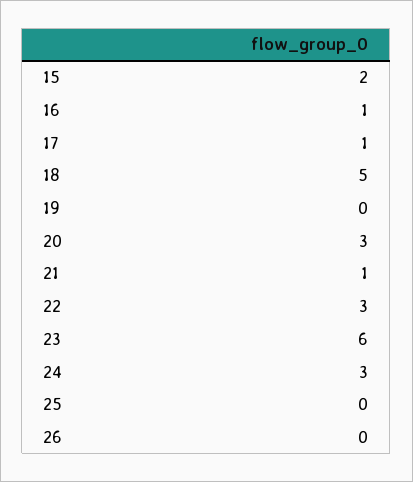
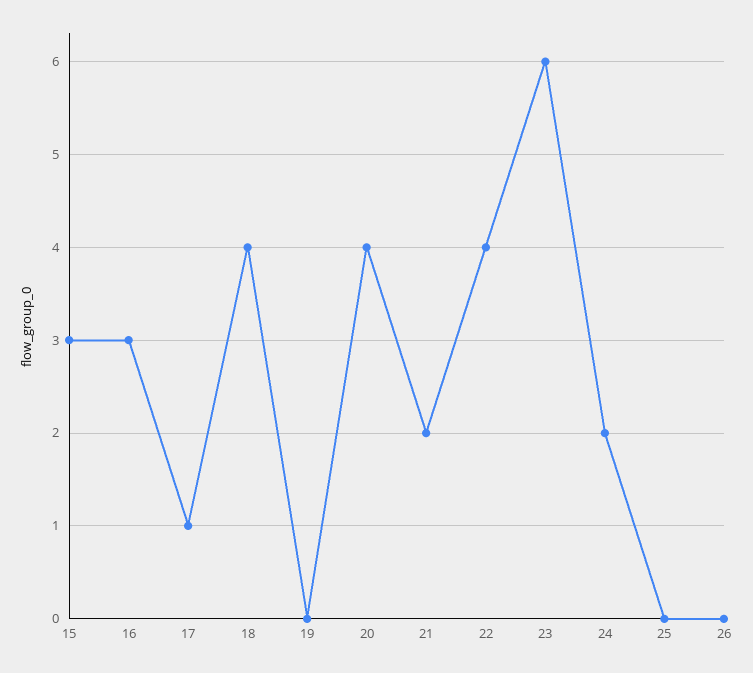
  {
-   "15": 2,
+   "15": 3,
-   "16": 1,
+   "16": 3,
    "17": 1,
-   "18": 5,
+   "18": 4,
    "19": 0,
-   "20": 3,
+   "20": 4,
-   "21": 1,
+   "21": 2,
-   "22": 3,
+   "22": 4,
    "23": 6,
-   "24": 3,
+   "24": 2,
    "25": 0,
    "26": 0
  }

